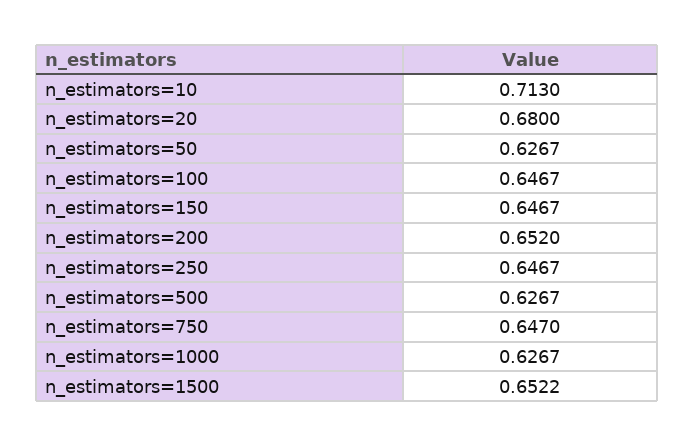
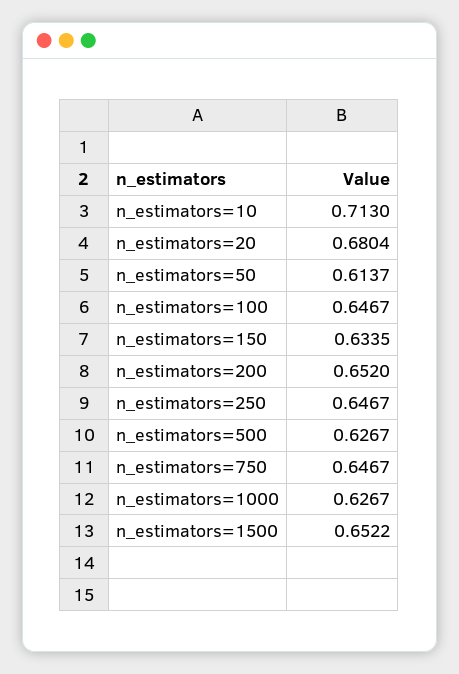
  {
    "n_estimators=10": 0.713,
-   "n_estimators=20": 0.68,
+   "n_estimators=20": 0.6804,
-   "n_estimators=50": 0.6267,
+   "n_estimators=50": 0.6137,
    "n_estimators=100": 0.6467,
-   "n_estimators=150": 0.6467,
+   "n_estimators=150": 0.6335,
    "n_estimators=200": 0.652,
    "n_estimators=250": 0.6467,
    "n_estimators=500": 0.6267,
-   "n_estimators=750": 0.647,
+   "n_estimators=750": 0.6467,
    "n_estimators=1000": 0.6267,
    "n_estimators=1500": 0.6522
  }

